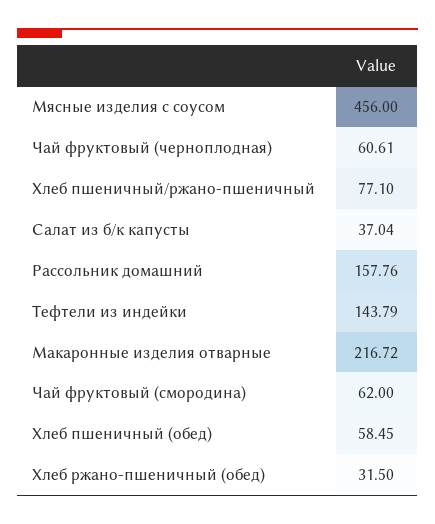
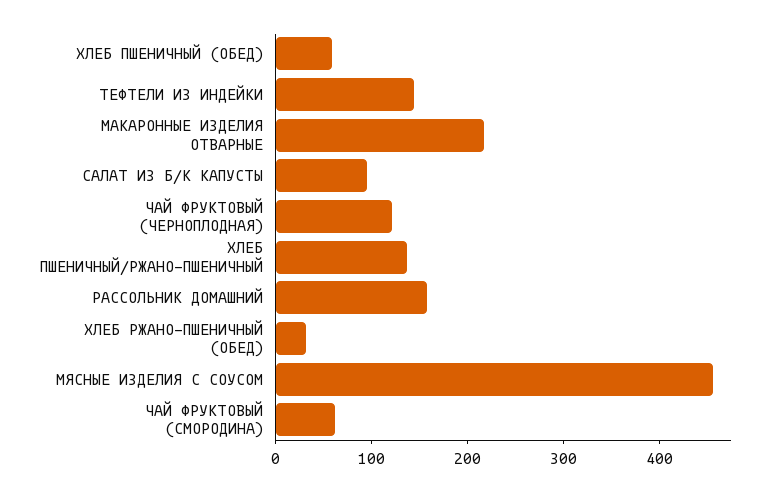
  {
    "Мясные изделия с соусом": 456,
-   "Чай фруктовый (черноплодная)": 60.61,
+   "Чай фруктовый (черноплодная)": 120,
-   "Хлеб пшеничный/ржано-пшеничный": 77.1,
+   "Хлеб пшеничный/ржано-пшеничный": 140,
-   "Салат из б/к капусты": 37.04,
+   "Салат из б/к капусты": 100,
    "Рассольник домашний": 157.76,
    "Тефтели из индейки": 143.79,
    "Макаронные изделия отварные": 216.72,
    "Чай фруктовый (смородина)": 62,
    "Хлеб пшеничный (обед)": 58.45,
    "Хлеб ржано-пшеничный (обед)": 31.5
  }

